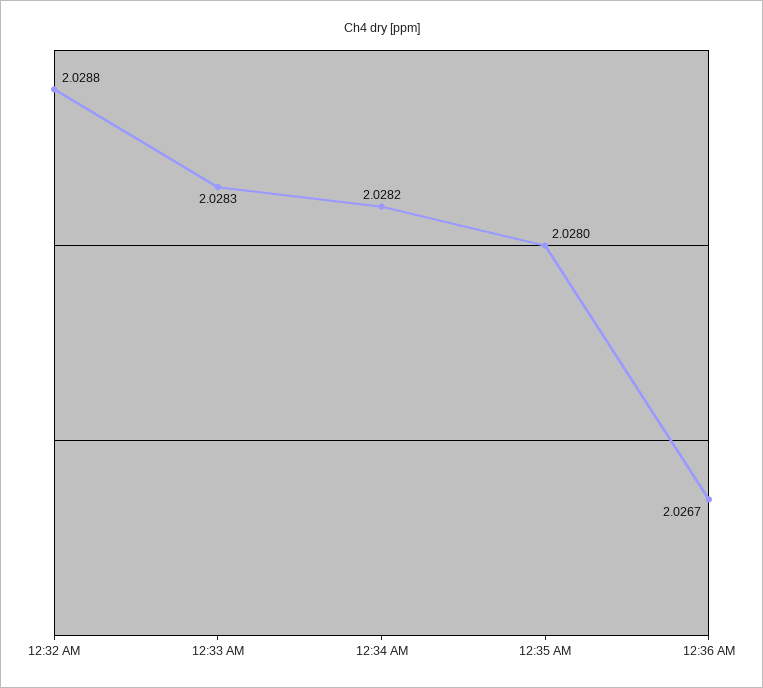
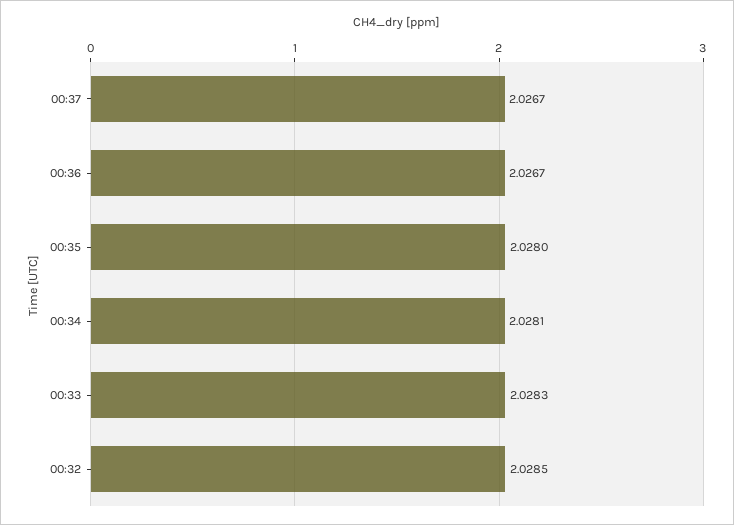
  {
-   "12:32 AM": 2.0288,
+   "12:32 AM": 2.0285,
    "12:33 AM": 2.0283,
-   "12:34 AM": 2.0282,
+   "12:34 AM": 2.0281,
    "12:35 AM": 2.028,
-   "12:36 AM": 2.0267
+   "12:36 AM": 2.0267,
+   "00:37": 2.0267
  }

